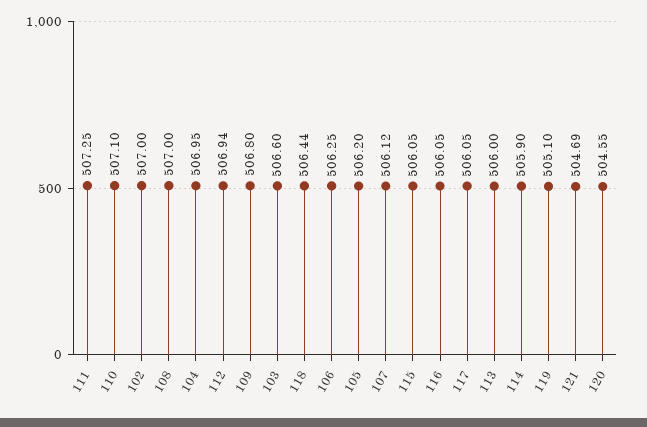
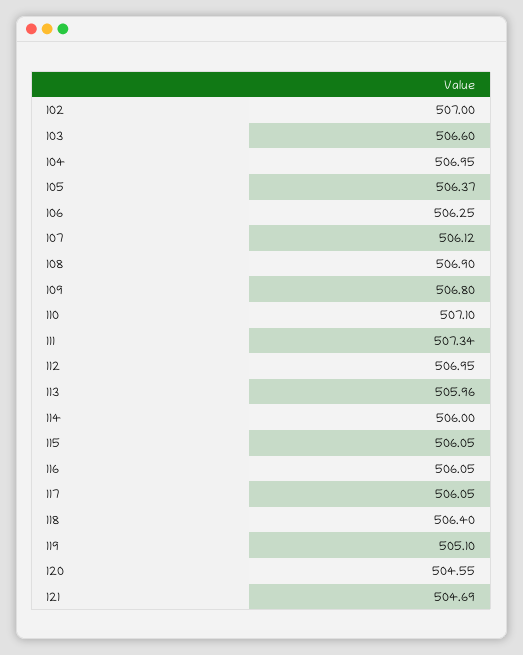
  {
-   "111": 507.25,
+   "111": 507.34,
    "110": 507.1,
    "102": 507,
-   "108": 507,
+   "108": 506.9,
    "104": 506.95,
-   "112": 506.94,
+   "112": 506.95,
    "109": 506.8,
    "103": 506.6,
-   "118": 506.44,
+   "118": 506.4,
    "106": 506.25,
-   "105": 506.2,
+   "105": 506.37,
    "107": 506.12,
    "115": 506.05,
    "116": 506.05,
    "117": 506.05,
-   "113": 506,
+   "113": 505.96,
-   "114": 505.9,
+   "114": 506,
    "119": 505.1,
    "121": 504.69,
    "120": 504.55
  }

